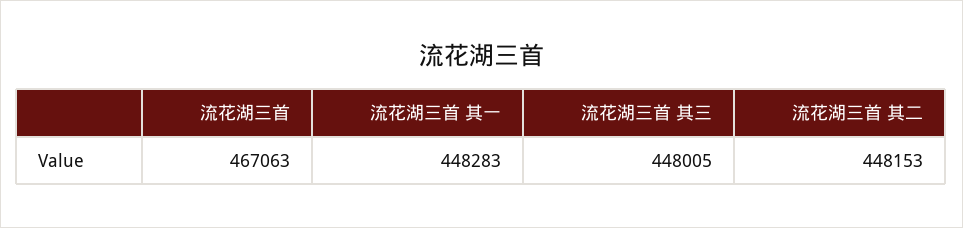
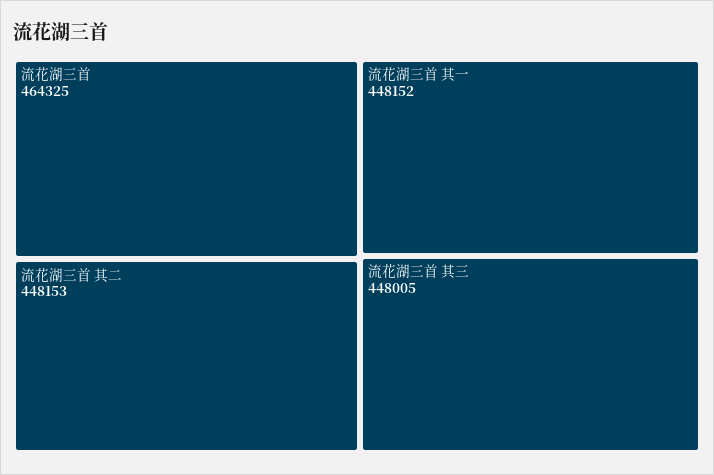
  {
-   "流花湖三首": 467063,
+   "流花湖三首": 464325,
-   "流花湖三首 其一": 448283,
+   "流花湖三首 其一": 448152,
    "流花湖三首 其三": 448005,
    "流花湖三首 其二": 448153
  }

